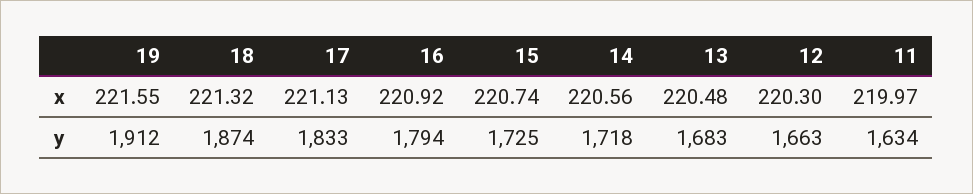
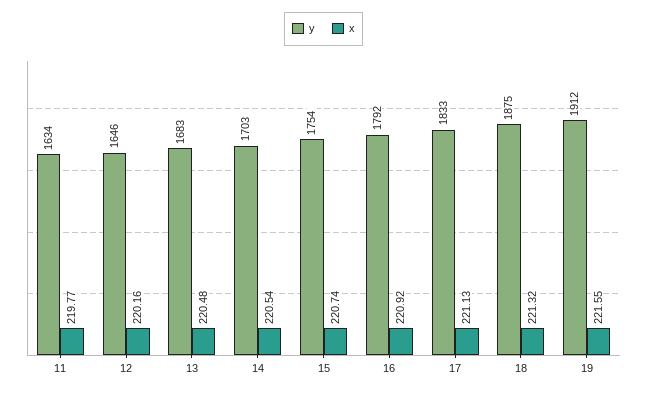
  {
    "x": {
      "19": 221.55,
      "18": 221.32,
      "17": 221.13,
      "16": 220.92,
      "15": 220.74,
-     "14": 220.56,
+     "14": 220.54,
      "13": 220.48,
-     "12": 220.3,
+     "12": 220.16,
-     "11": 219.97
+     "11": 219.77
    },
    "y": {
      "19": 1912,
-     "18": 1874,
+     "18": 1875,
      "17": 1833,
-     "16": 1794,
+     "16": 1792,
-     "15": 1725,
+     "15": 1754,
-     "14": 1718,
+     "14": 1703,
      "13": 1683,
-     "12": 1663,
+     "12": 1646,
      "11": 1634
    }
  }

